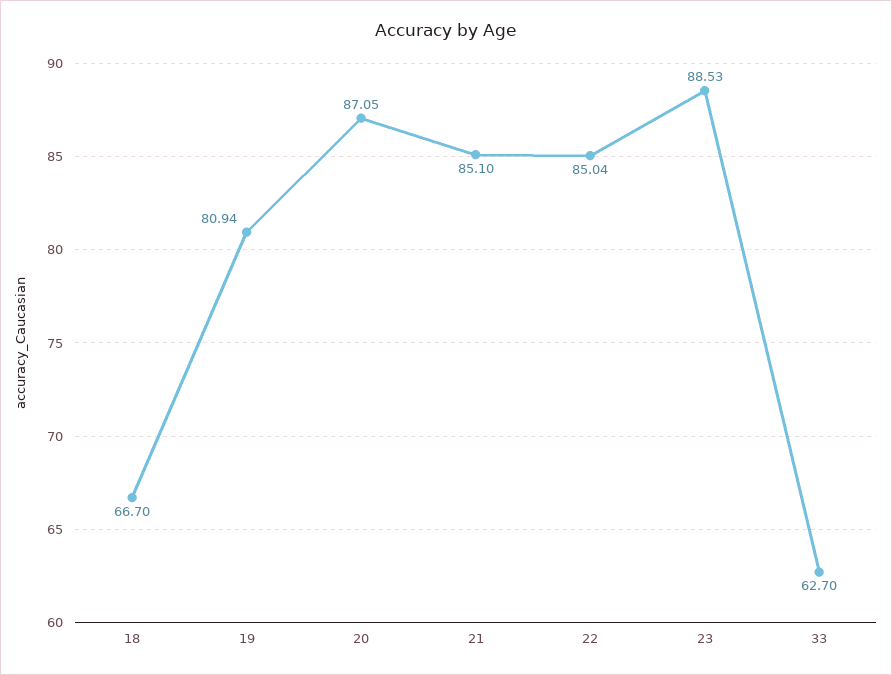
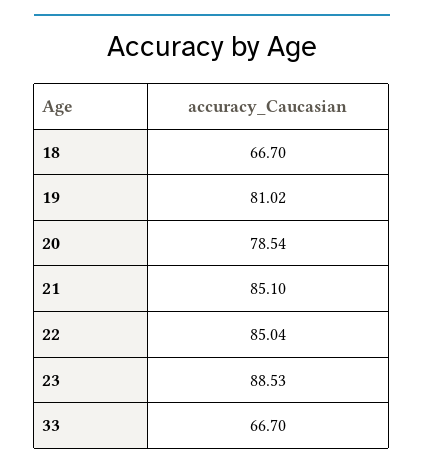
  {
    "18": 66.7,
-   "19": 80.94,
+   "19": 81.02,
-   "20": 87.05,
+   "20": 78.54,
    "21": 85.1,
    "22": 85.04,
    "23": 88.53,
-   "33": 62.7
+   "33": 66.7
  }

